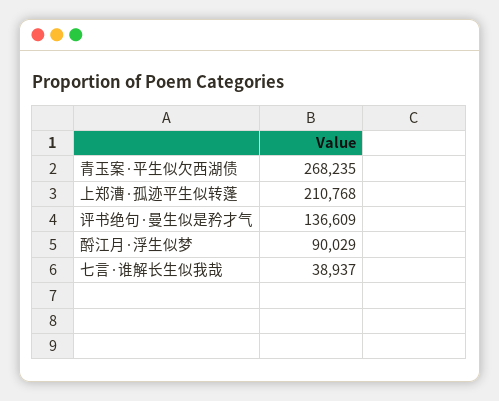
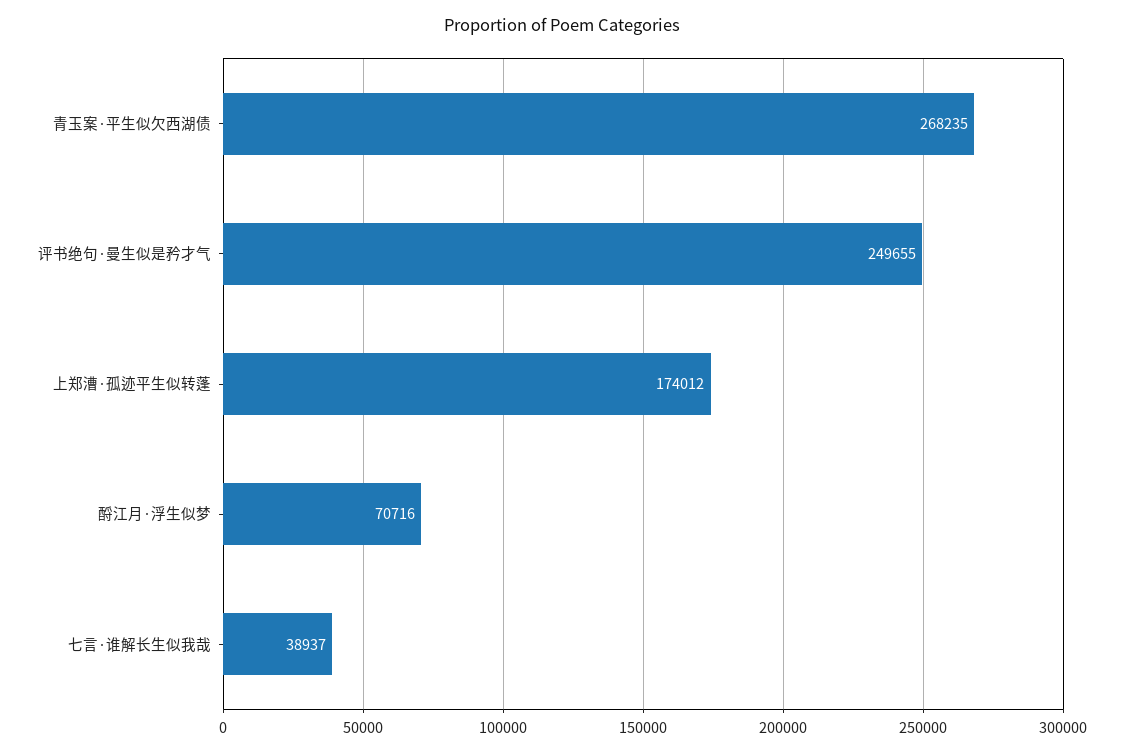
  {
    "青玉案·平生似欠西湖债": 268235,
-   "上郑漕·孤迹平生似转蓬": 210768,
+   "上郑漕·孤迹平生似转蓬": 174012,
-   "评书绝句·曼生似是矜才气": 136609,
+   "评书绝句·曼生似是矜才气": 249655,
-   "酹江月·浮生似梦": 90029,
+   "酹江月·浮生似梦": 70716,
    "七言·谁解长生似我哉": 38937
  }

